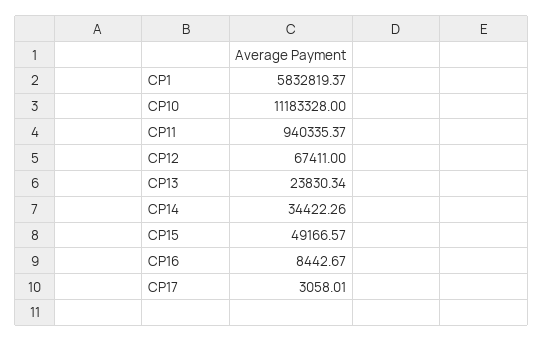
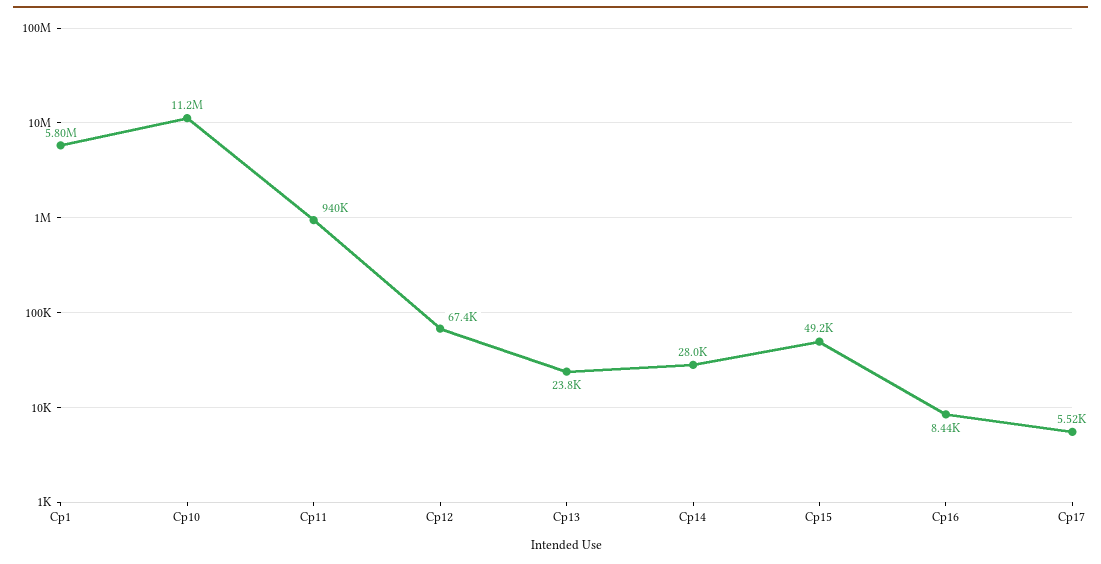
  {
-   "CP1": 5832819.37,
+   "CP1": 5800000,
    "CP10": 11183328,
    "CP11": 940335.37,
    "CP12": 67411,
    "CP13": 23830.34,
-   "CP14": 34422.26,
+   "CP14": 28000,
    "CP15": 49166.57,
    "CP16": 8442.67,
-   "CP17": 3058.01
+   "CP17": 5520
  }

